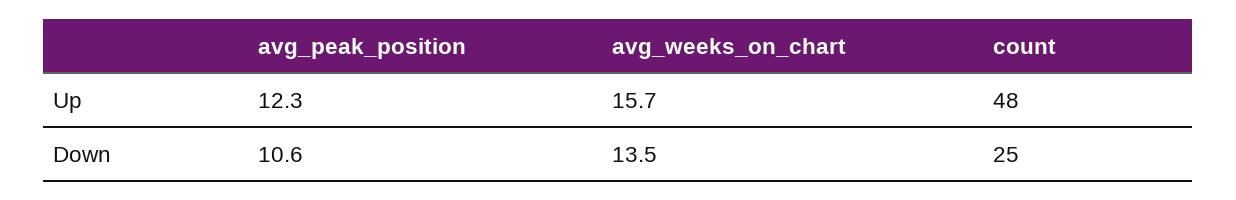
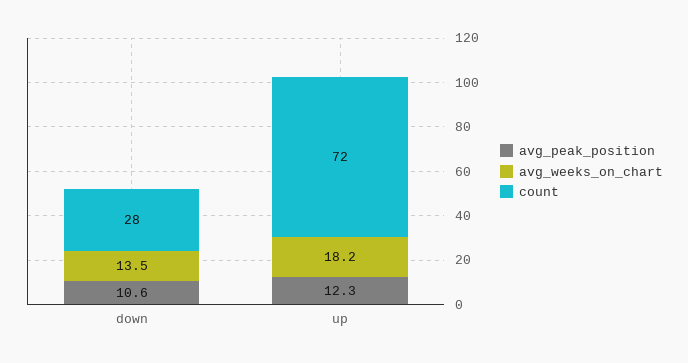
  {
    "avg_peak_position": {
      "Up": 12.3,
      "Down": 10.6
    },
    "avg_weeks_on_chart": {
-     "Up": 15.7,
+     "Up": 18.2,
      "Down": 13.5
    },
    "count": {
-     "Up": 48,
+     "Up": 72,
-     "Down": 25
+     "Down": 28
    }
  }

